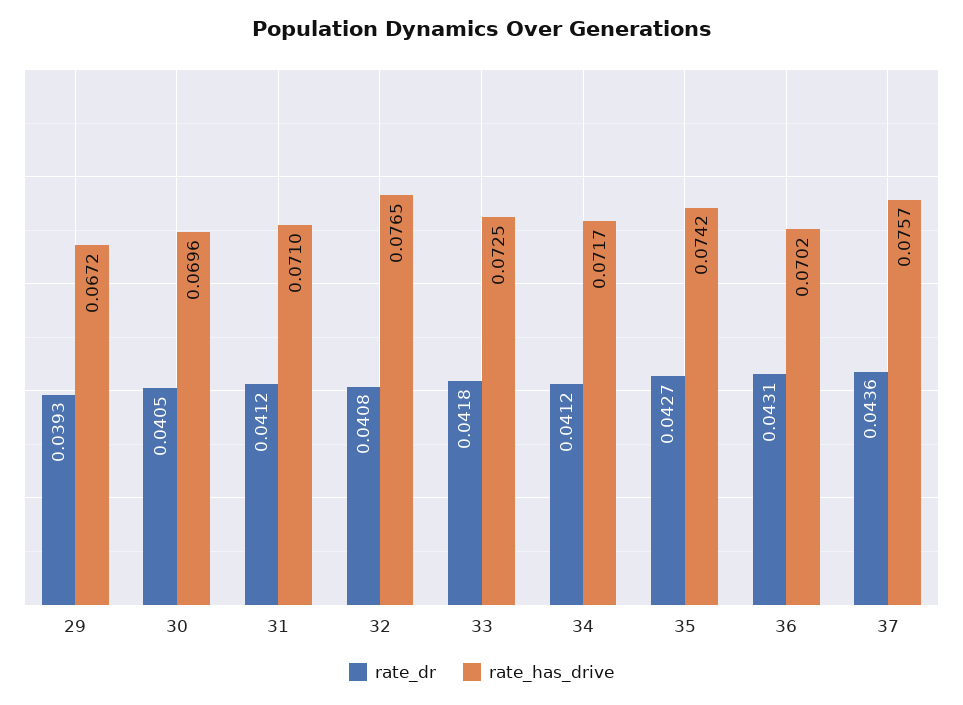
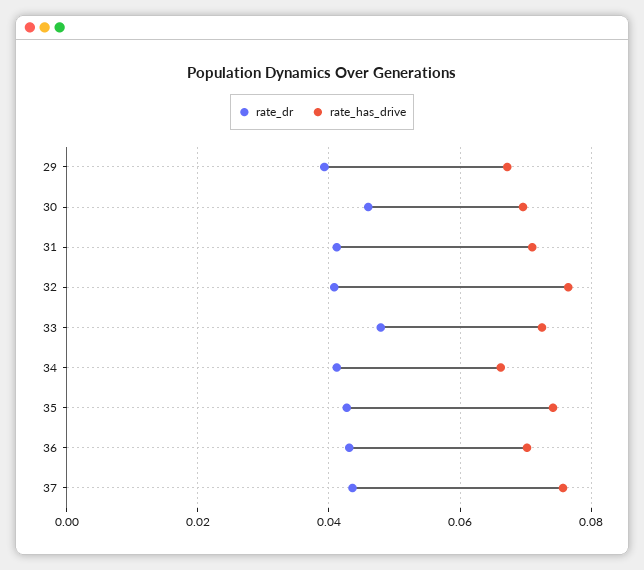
  {
    "rate_dr": {
      "29": 0.0393,
-     "30": 0.0405,
+     "30": 0.046,
      "31": 0.0412,
      "32": 0.0408,
-     "33": 0.0418,
+     "33": 0.048,
      "34": 0.0412,
      "35": 0.0427,
      "36": 0.0431,
      "37": 0.0436
    },
    "rate_has_drive": {
      "29": 0.0672,
      "30": 0.0696,
      "31": 0.071,
      "32": 0.0765,
      "33": 0.0725,
-     "34": 0.0717,
+     "34": 0.066,
      "35": 0.0742,
      "36": 0.0702,
      "37": 0.0757
    }
  }

